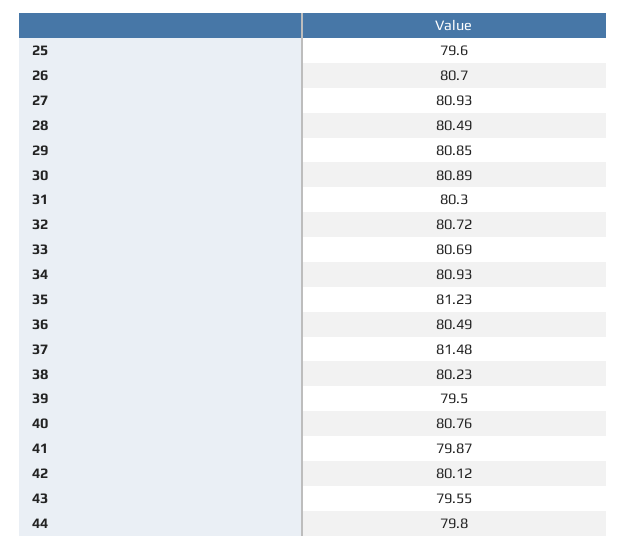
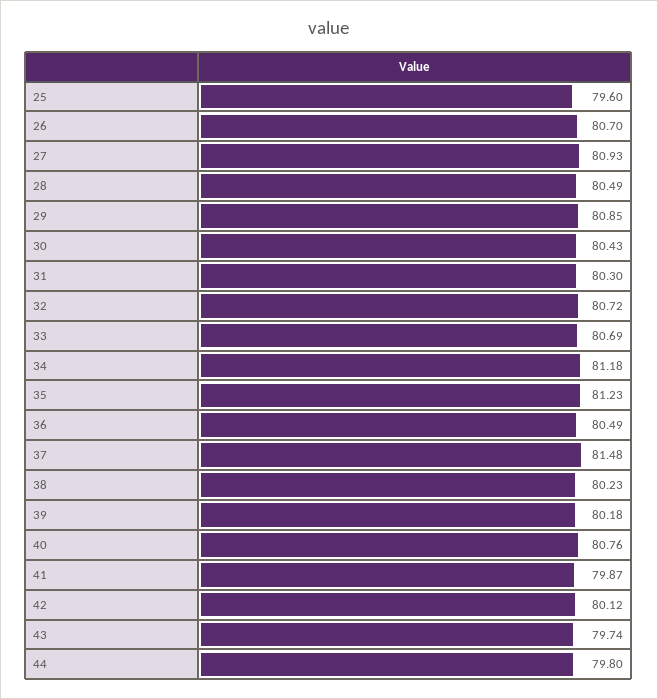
  {
    "25": 79.6,
    "26": 80.7,
    "27": 80.93,
    "28": 80.49,
    "29": 80.85,
-   "30": 80.89,
+   "30": 80.43,
    "31": 80.3,
    "32": 80.72,
    "33": 80.69,
-   "34": 80.93,
+   "34": 81.18,
    "35": 81.23,
    "36": 80.49,
    "37": 81.48,
    "38": 80.23,
-   "39": 79.5,
+   "39": 80.18,
    "40": 80.76,
    "41": 79.87,
    "42": 80.12,
-   "43": 79.55,
+   "43": 79.74,
    "44": 79.8
  }

